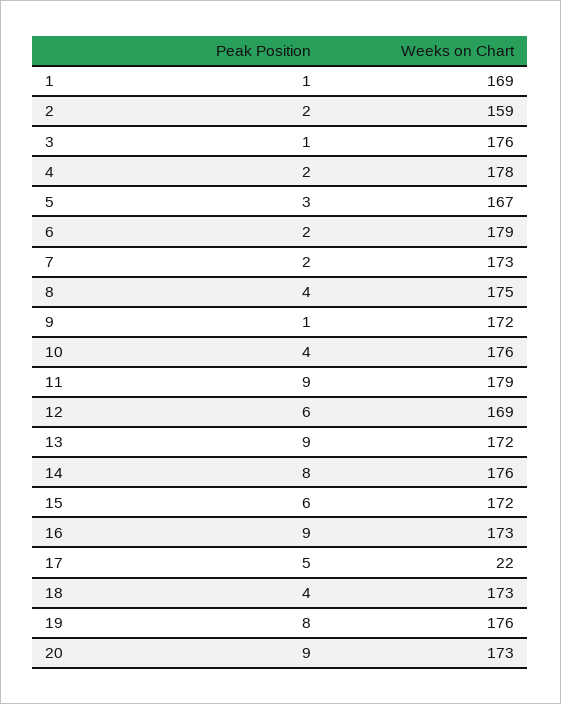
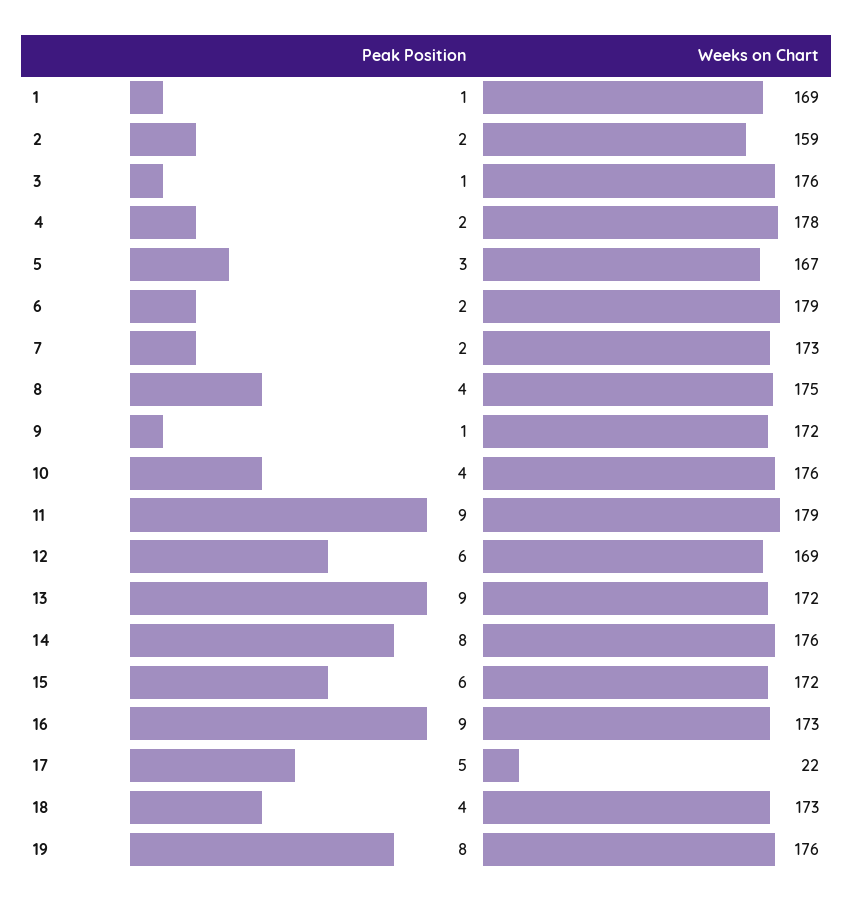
  {
    "Peak Position": {
      "1": 1,
      "2": 2,
      "3": 1,
      "4": 2,
      "5": 3,
      "6": 2,
      "7": 2,
      "8": 4,
      "9": 1,
      "10": 4,
      "11": 9,
      "12": 6,
      "13": 9,
      "14": 8,
      "15": 6,
      "16": 9,
      "17": 5,
      "18": 4,
-     "19": 8,
+     "19": 8
-     "20": 9
    },
    "Weeks on Chart": {
      "1": 169,
      "2": 159,
      "3": 176,
      "4": 178,
      "5": 167,
      "6": 179,
      "7": 173,
      "8": 175,
      "9": 172,
      "10": 176,
      "11": 179,
      "12": 169,
      "13": 172,
      "14": 176,
      "15": 172,
      "16": 173,
      "17": 22,
      "18": 173,
-     "19": 176,
+     "19": 176
-     "20": 173
    }
  }

